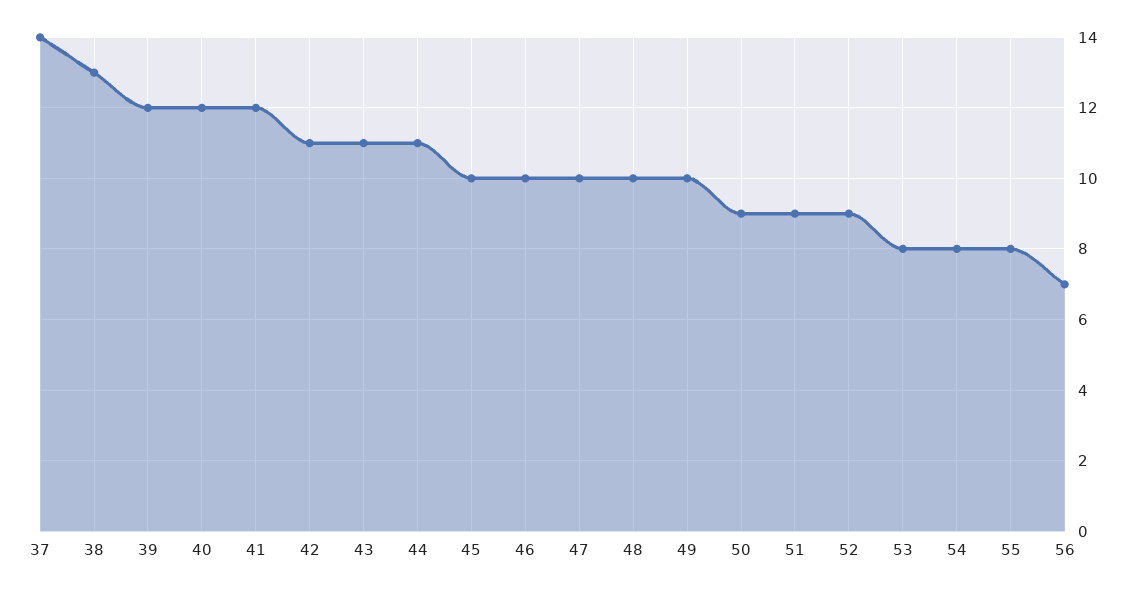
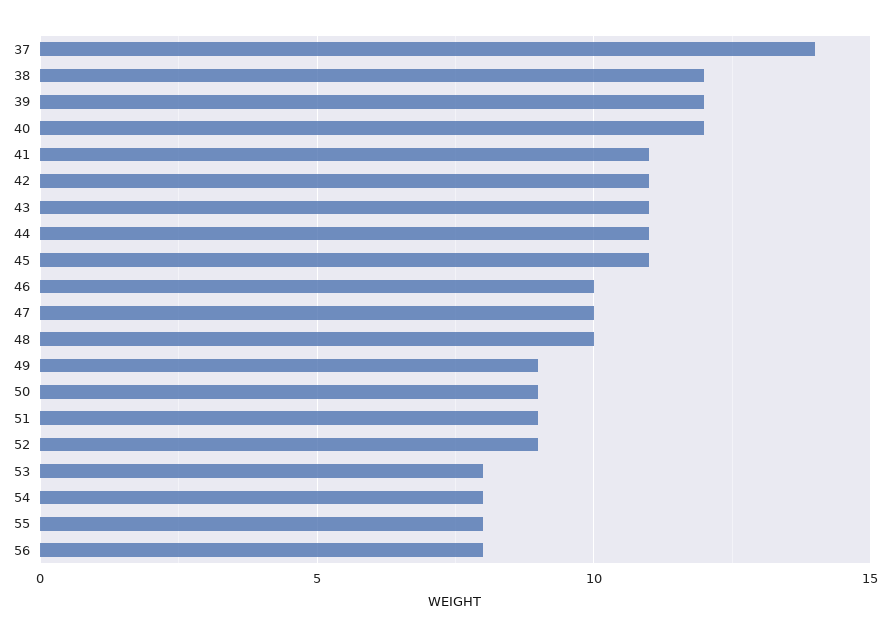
  {
    "37": 14,
-   "38": 13,
+   "38": 12,
    "39": 12,
    "40": 12,
-   "41": 12,
+   "41": 11,
    "42": 11,
    "43": 11,
    "44": 11,
-   "45": 10,
+   "45": 11,
    "46": 10,
    "47": 10,
    "48": 10,
-   "49": 10,
+   "49": 9,
    "50": 9,
    "51": 9,
    "52": 9,
    "53": 8,
    "54": 8,
    "55": 8,
-   "56": 7
+   "56": 8
  }

